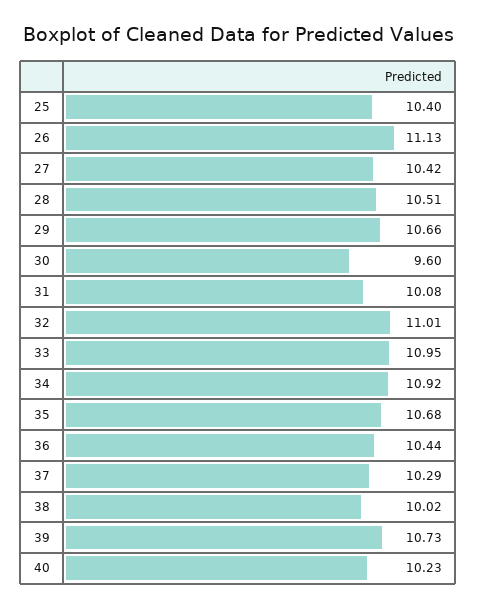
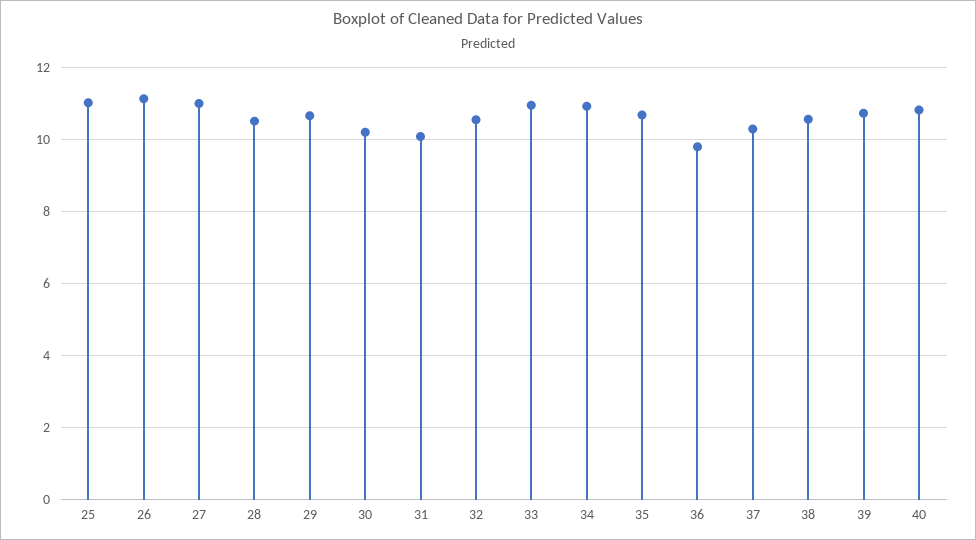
  {
-   "25": 10.4,
+   "25": 11,
    "26": 11.13,
-   "27": 10.42,
+   "27": 11,
    "28": 10.51,
    "29": 10.66,
-   "30": 9.6,
+   "30": 10.2,
    "31": 10.08,
-   "32": 11.01,
+   "32": 10.6,
    "33": 10.95,
    "34": 10.92,
    "35": 10.68,
-   "36": 10.44,
+   "36": 9.8,
    "37": 10.29,
-   "38": 10.02,
+   "38": 10.6,
    "39": 10.73,
-   "40": 10.23
+   "40": 10.8
  }

